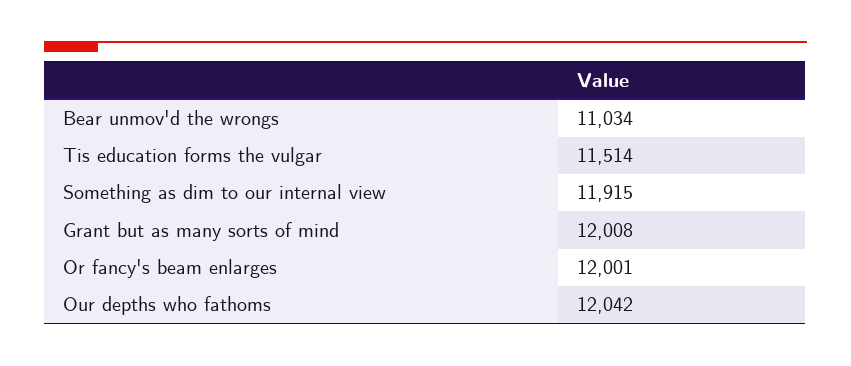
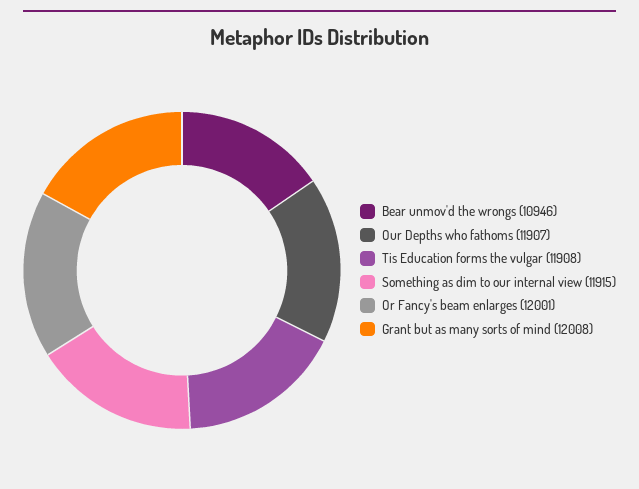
  {
-   "Bear unmov'd the wrongs": 11034,
+   "Bear unmov'd the wrongs": 10946,
-   "Tis education forms the vulgar": 11514,
+   "Tis education forms the vulgar": 11908,
    "Something as dim to our internal view": 11915,
    "Grant but as many sorts of mind": 12008,
    "Or fancy's beam enlarges": 12001,
-   "Our depths who fathoms": 12042
+   "Our depths who fathoms": 11907
  }

